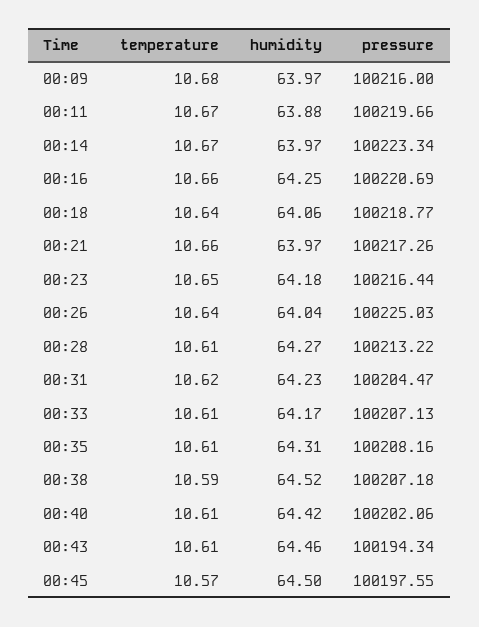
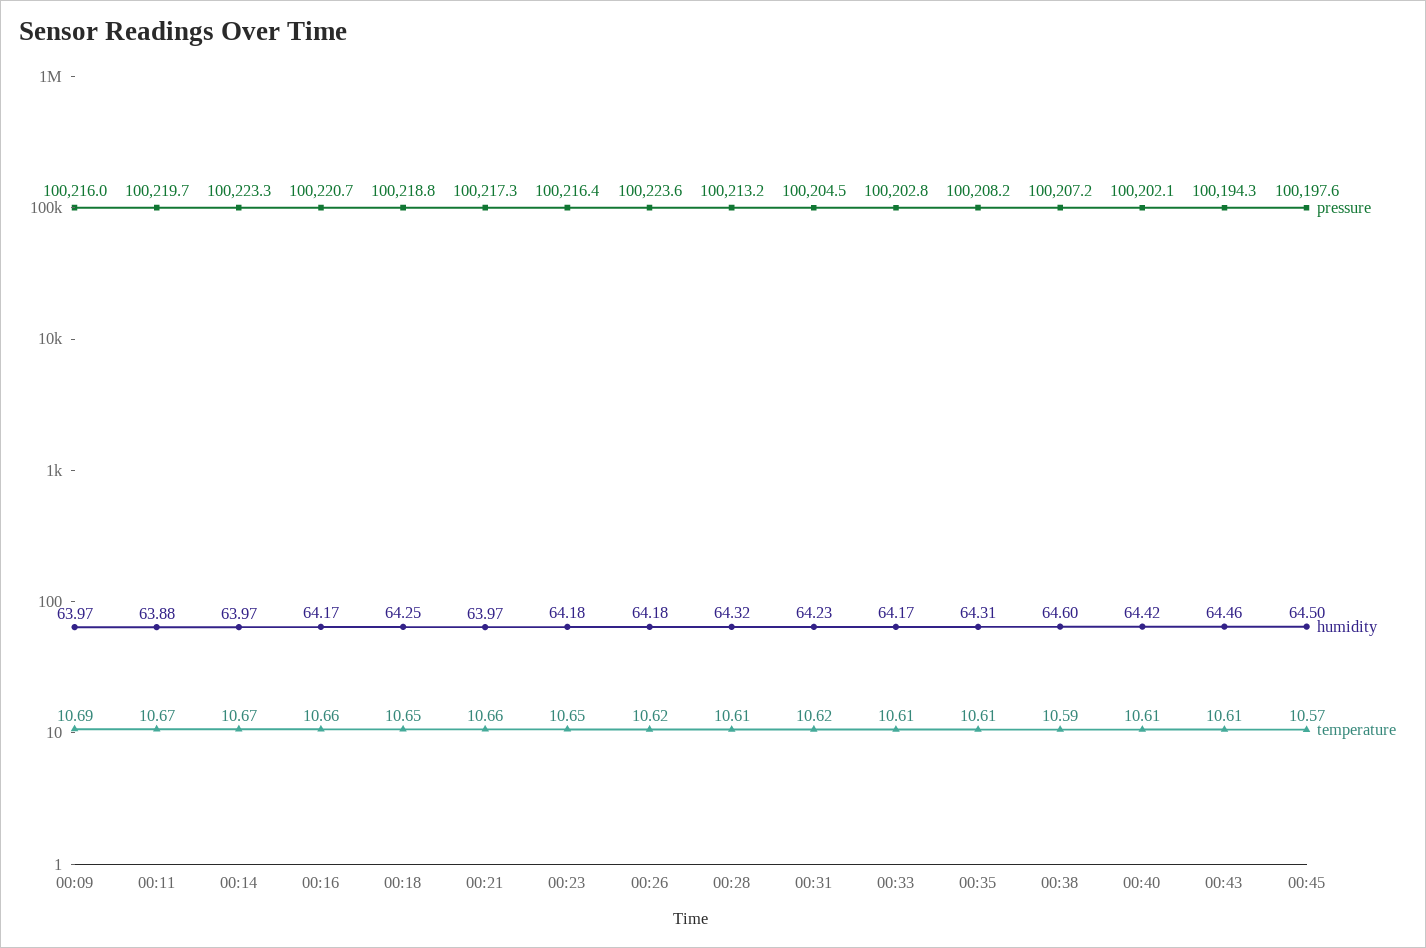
  {
    "temperature": {
-     "00:09": 10.68,
+     "00:09": 10.69,
      "00:11": 10.67,
      "00:14": 10.67,
      "00:16": 10.66,
-     "00:18": 10.64,
+     "00:18": 10.65,
      "00:21": 10.66,
      "00:23": 10.65,
-     "00:26": 10.64,
+     "00:26": 10.62,
      "00:28": 10.61,
      "00:31": 10.62,
      "00:33": 10.61,
      "00:35": 10.61,
      "00:38": 10.59,
      "00:40": 10.61,
      "00:43": 10.61,
      "00:45": 10.57
    },
    "humidity": {
      "00:09": 63.97,
      "00:11": 63.88,
      "00:14": 63.97,
-     "00:16": 64.25,
+     "00:16": 64.17,
-     "00:18": 64.06,
+     "00:18": 64.25,
      "00:21": 63.97,
      "00:23": 64.18,
-     "00:26": 64.04,
+     "00:26": 64.18,
-     "00:28": 64.27,
+     "00:28": 64.32,
      "00:31": 64.23,
      "00:33": 64.17,
      "00:35": 64.31,
-     "00:38": 64.52,
+     "00:38": 64.6,
      "00:40": 64.42,
      "00:43": 64.46,
      "00:45": 64.5
    },
    "pressure": {
      "00:09": 100216,
      "00:11": 100219.66,
      "00:14": 100223.34,
      "00:16": 100220.69,
      "00:18": 100218.77,
      "00:21": 100217.26,
      "00:23": 100216.44,
-     "00:26": 100225.03,
+     "00:26": 100223.6,
      "00:28": 100213.22,
      "00:31": 100204.47,
-     "00:33": 100207.13,
+     "00:33": 100202.8,
      "00:35": 100208.16,
      "00:38": 100207.18,
      "00:40": 100202.06,
      "00:43": 100194.34,
      "00:45": 100197.55
    }
  }

